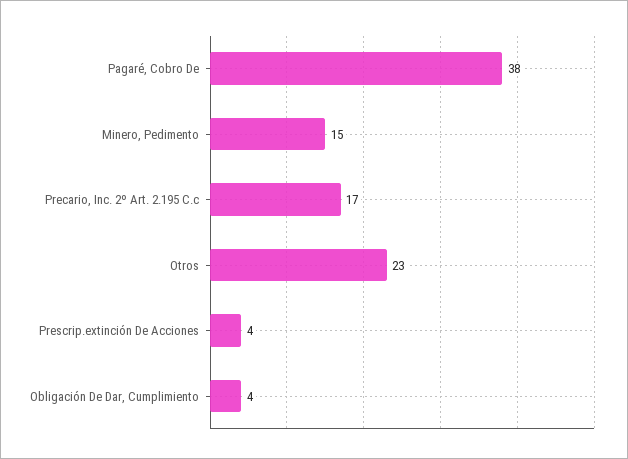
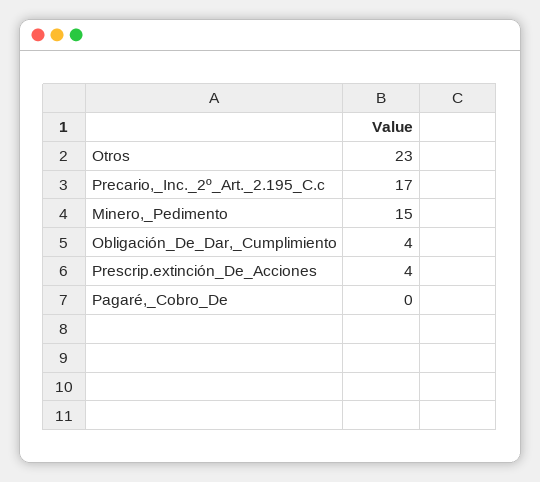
  {
-   "Pagaré, Cobro De": 38,
+   "Pagaré, Cobro De": 0,
    "Minero, Pedimento": 15,
    "Precario, Inc. 2º Art. 2.195 C.c": 17,
    "Otros": 23,
    "Prescrip.extinción De Acciones": 4,
    "Obligación De Dar, Cumplimiento": 4
  }

